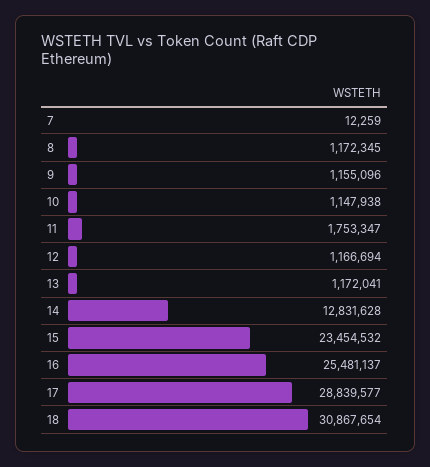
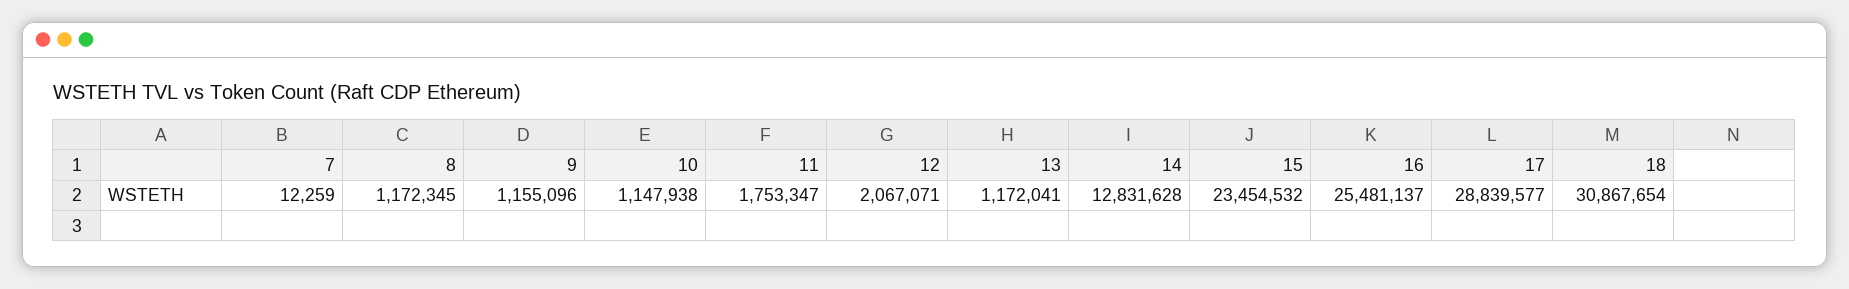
  {
    "7": 12259,
    "8": 1172345,
    "9": 1155096,
    "10": 1147938,
    "11": 1753347,
-   "12": 1166694,
+   "12": 2067071,
    "13": 1172041,
    "14": 12831628,
    "15": 23454532,
    "16": 25481137,
    "17": 28839577,
    "18": 30867654
  }

